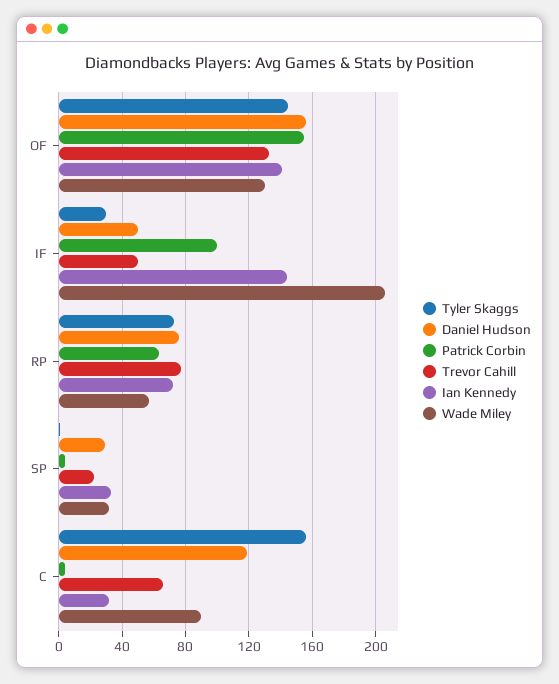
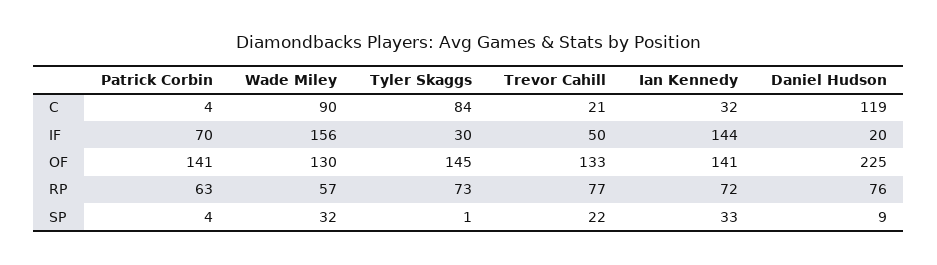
  {
    "Tyler Skaggs": {
      "OF": 145,
      "IF": 30,
      "RP": 73,
      "SP": 1,
-     "C": 155
+     "C": 84
    },
    "Daniel Hudson": {
-     "OF": 155,
+     "OF": 225,
-     "IF": 50,
+     "IF": 20,
      "RP": 76,
-     "SP": 30,
+     "SP": 9,
      "C": 119
    },
    "Patrick Corbin": {
-     "OF": 155,
+     "OF": 141,
-     "IF": 100,
+     "IF": 70,
      "RP": 63,
      "SP": 4,
      "C": 4
    },
    "Trevor Cahill": {
      "OF": 133,
      "IF": 50,
      "RP": 77,
      "SP": 22,
-     "C": 65
+     "C": 21
    },
    "Ian Kennedy": {
      "OF": 141,
      "IF": 144,
      "RP": 72,
      "SP": 33,
      "C": 32
    },
    "Wade Miley": {
      "OF": 130,
-     "IF": 205,
+     "IF": 156,
      "RP": 57,
      "SP": 32,
      "C": 90
    }
  }

